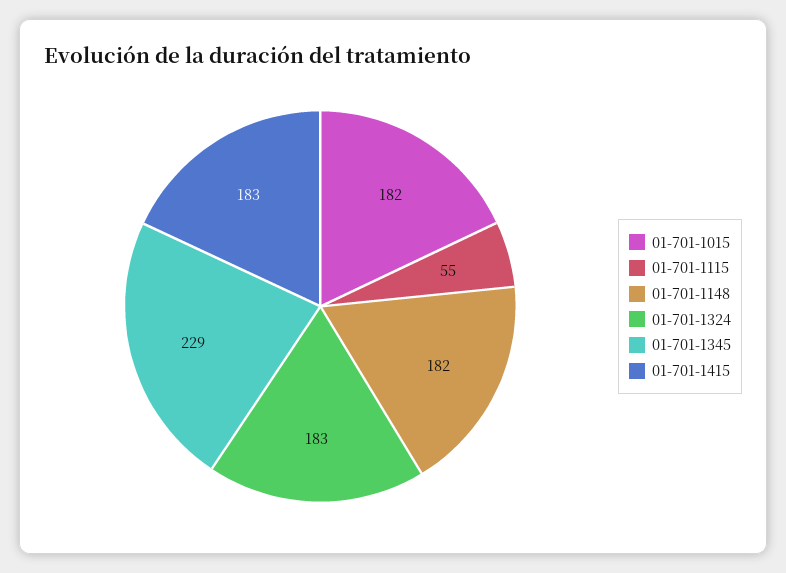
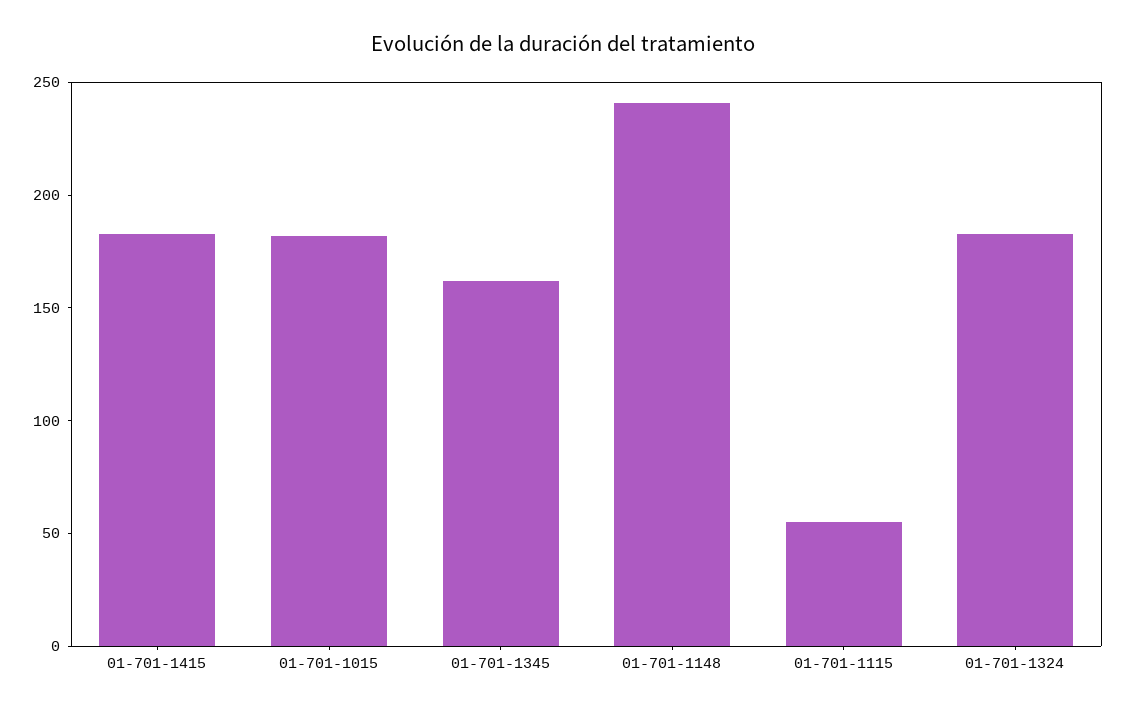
  {
    "01-701-1015": 182,
    "01-701-1115": 55,
-   "01-701-1148": 182,
+   "01-701-1148": 240,
    "01-701-1324": 183,
-   "01-701-1345": 229,
+   "01-701-1345": 160,
    "01-701-1415": 183
  }

